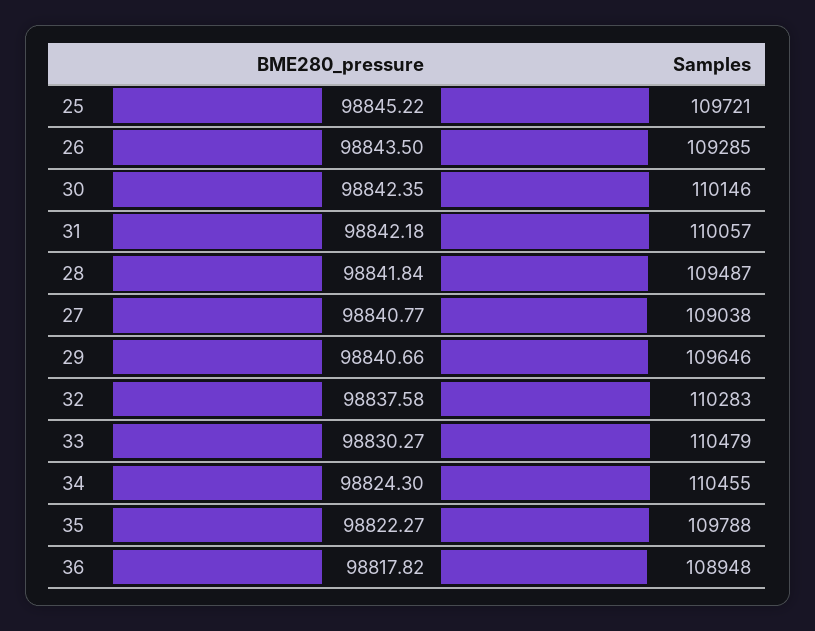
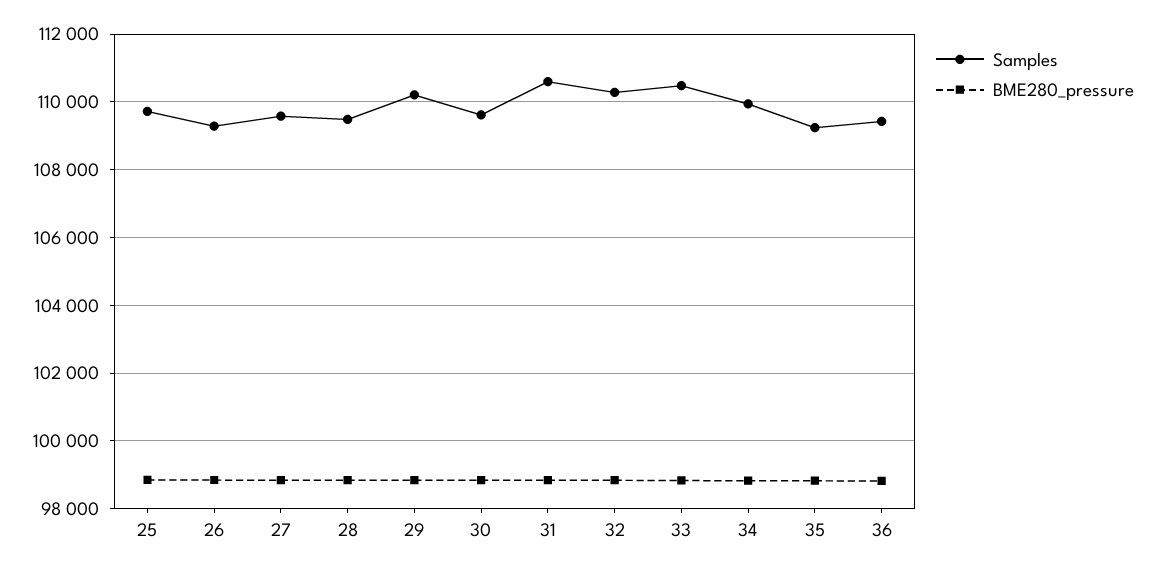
  {
    "BME280_pressure": {
      "25": 98845.22,
      "26": 98843.5,
      "30": 98842.35,
      "31": 98842.18,
      "28": 98841.84,
      "27": 98840.77,
      "29": 98840.66,
      "32": 98837.58,
      "33": 98830.27,
      "34": 98824.3,
      "35": 98822.27,
      "36": 98817.82
    },
    "Samples": {
      "25": 109721,
      "26": 109285,
-     "30": 110146,
+     "30": 109600,
-     "31": 110057,
+     "31": 110600,
      "28": 109487,
-     "27": 109038,
+     "27": 109600,
-     "29": 109646,
+     "29": 110200,
      "32": 110283,
      "33": 110479,
-     "34": 110455,
+     "34": 110000,
-     "35": 109788,
+     "35": 109200,
-     "36": 108948
+     "36": 109400
    }
  }

